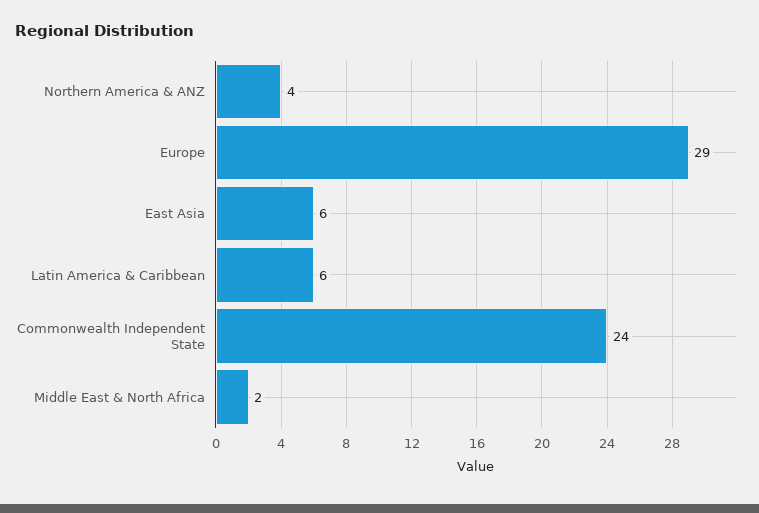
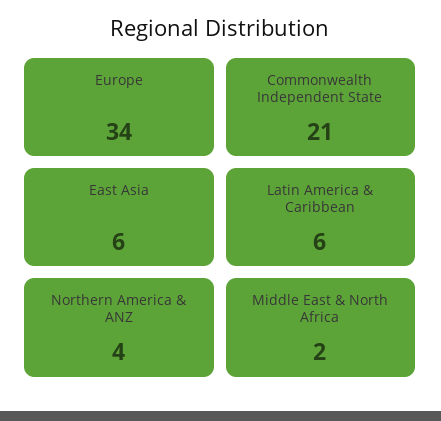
  {
    "Northern America & ANZ": 4,
-   "Europe": 29,
+   "Europe": 34,
    "East Asia": 6,
    "Latin America & Caribbean": 6,
-   "Commonwealth Independent State": 24,
+   "Commonwealth Independent State": 21,
    "Middle East & North Africa": 2
  }

